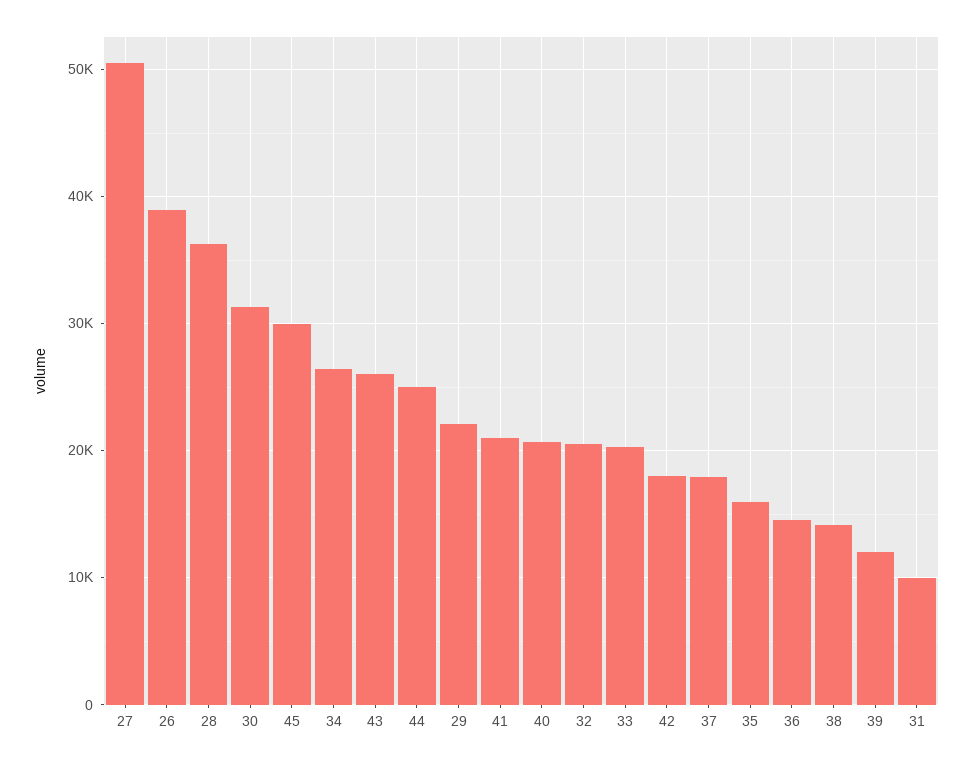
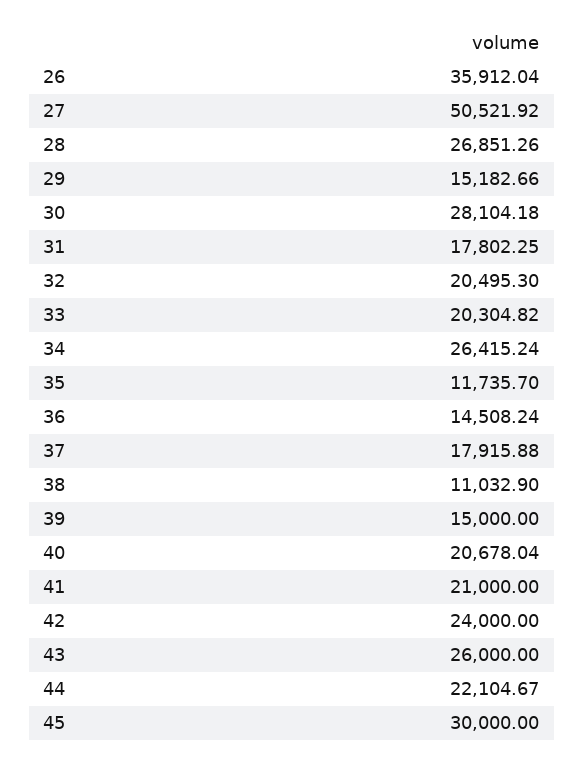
  {
    "27": 50521.92,
-   "26": 39000,
+   "26": 35912.04,
-   "28": 36000,
+   "28": 26851.26,
-   "30": 31000,
+   "30": 28104.18,
    "45": 30000,
    "34": 26415.24,
    "43": 26000,
-   "44": 25000,
+   "44": 22104.67,
-   "29": 22000,
+   "29": 15182.66,
    "41": 21000,
    "40": 20678.04,
    "32": 20495.3,
    "33": 20304.82,
-   "42": 18000,
+   "42": 24000,
    "37": 17915.88,
-   "35": 16000,
+   "35": 11735.7,
    "36": 14508.24,
-   "38": 14000,
+   "38": 11032.9,
-   "39": 12000,
+   "39": 15000,
-   "31": 10000
+   "31": 17802.25
  }

